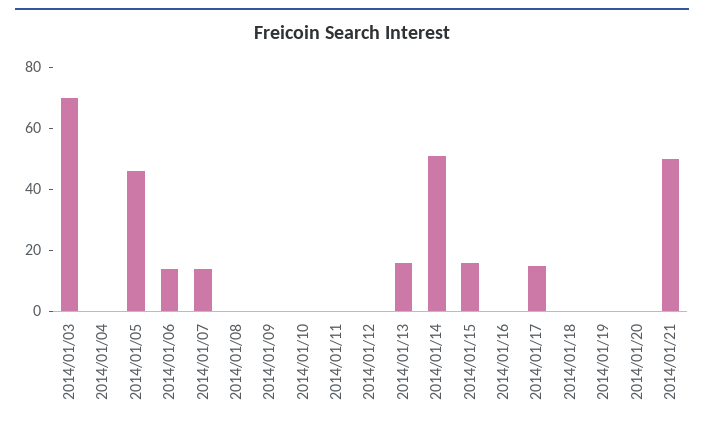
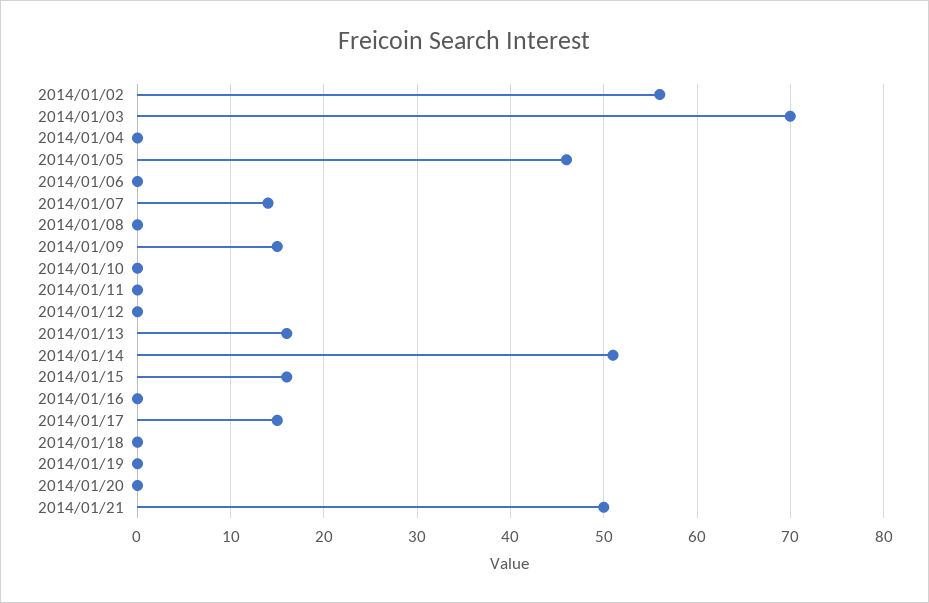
  {
    "2014/01/03": 70,
    "2014/01/04": 0,
    "2014/01/05": 46,
-   "2014/01/06": 15,
+   "2014/01/06": 0,
    "2014/01/07": 14,
    "2014/01/08": 0,
-   "2014/01/09": 0,
+   "2014/01/09": 15,
    "2014/01/10": 0,
    "2014/01/11": 0,
    "2014/01/12": 0,
    "2014/01/13": 16,
    "2014/01/14": 51,
    "2014/01/15": 16,
    "2014/01/16": 0,
    "2014/01/17": 15,
    "2014/01/18": 0,
    "2014/01/19": 0,
    "2014/01/20": 0,
-   "2014/01/21": 50
+   "2014/01/21": 50,
+   "2014/01/02": 56
  }

